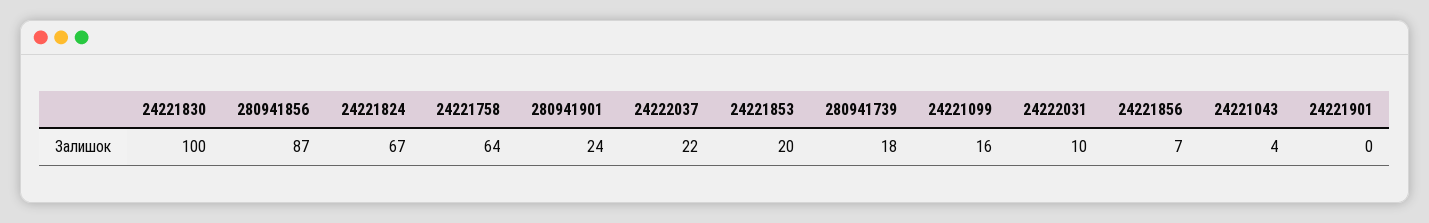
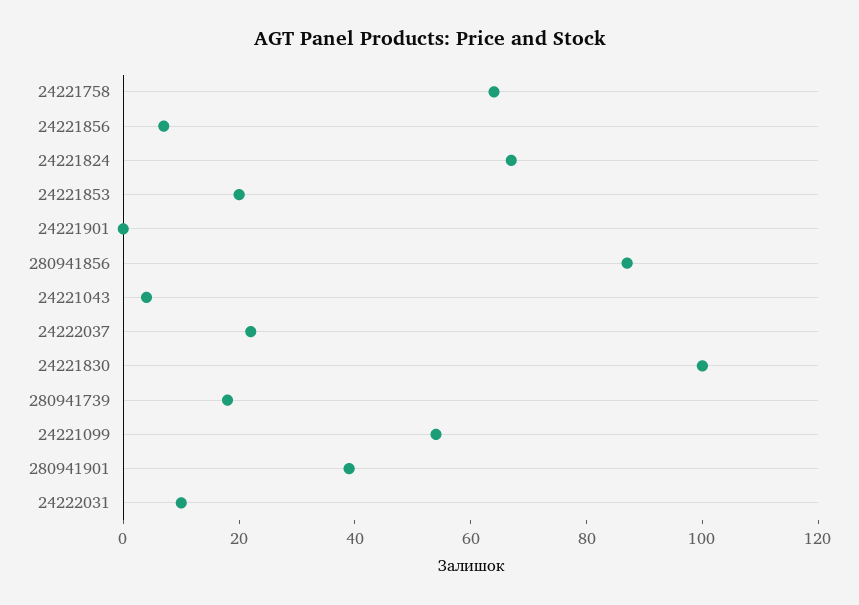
  {
    "24221830": 100,
    "280941856": 87,
    "24221824": 67,
    "24221758": 64,
-   "280941901": 24,
+   "280941901": 40,
    "24222037": 22,
    "24221853": 20,
    "280941739": 18,
-   "24221099": 16,
+   "24221099": 55,
    "24222031": 10,
    "24221856": 7,
    "24221043": 4,
    "24221901": 0
  }

